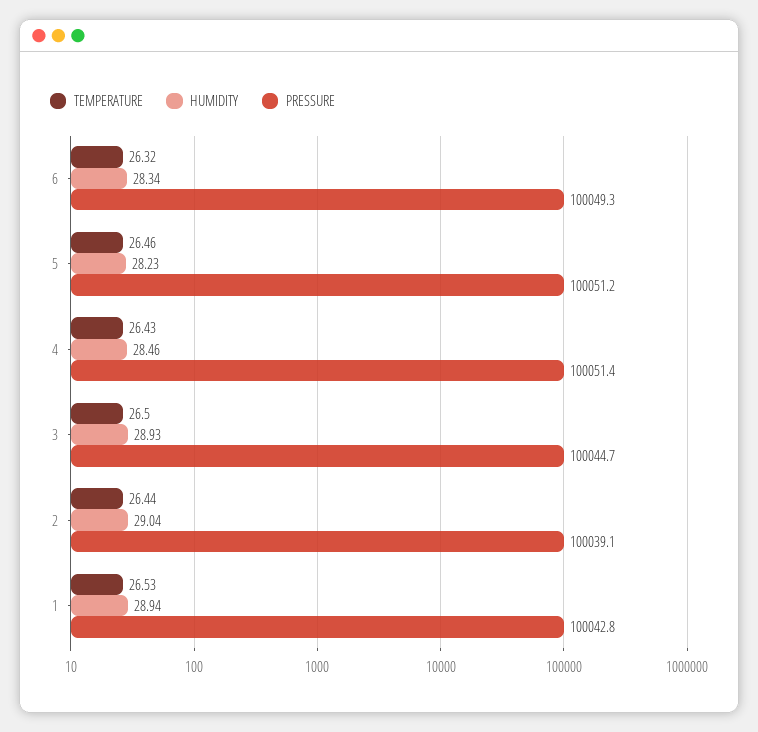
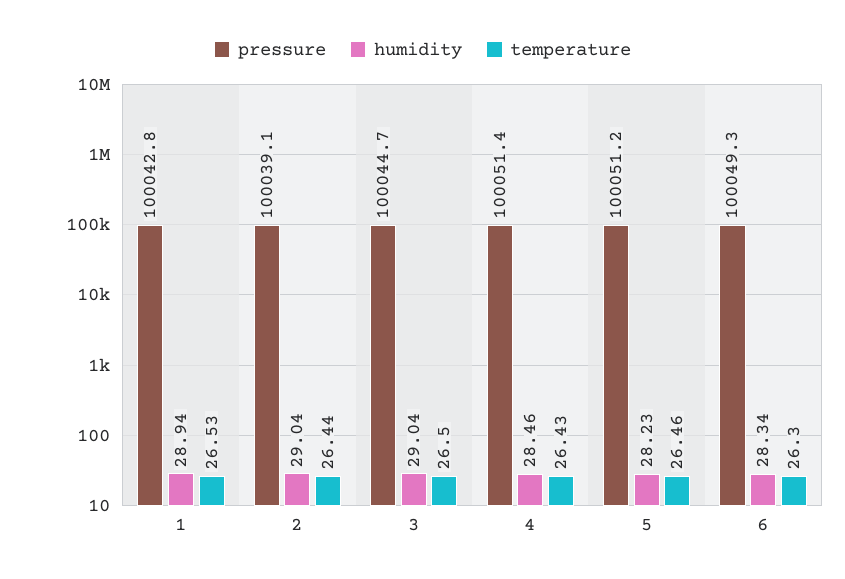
  {
    "TEMPERATURE": {
-     "6": 26.32,
+     "6": 26.3,
      "5": 26.46,
      "4": 26.43,
      "3": 26.5,
      "2": 26.44,
      "1": 26.53
    },
    "HUMIDITY": {
      "6": 28.34,
      "5": 28.23,
      "4": 28.46,
-     "3": 28.93,
+     "3": 29.04,
      "2": 29.04,
      "1": 28.94
    },
    "PRESSURE": {
      "6": 100049.3,
      "5": 100051.2,
      "4": 100051.4,
      "3": 100044.7,
      "2": 100039.1,
      "1": 100042.8
    }
  }

